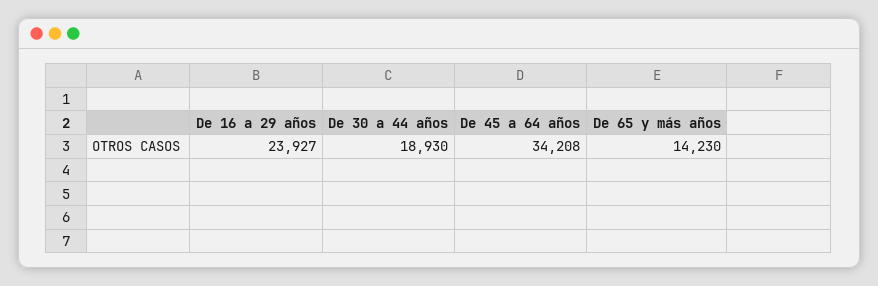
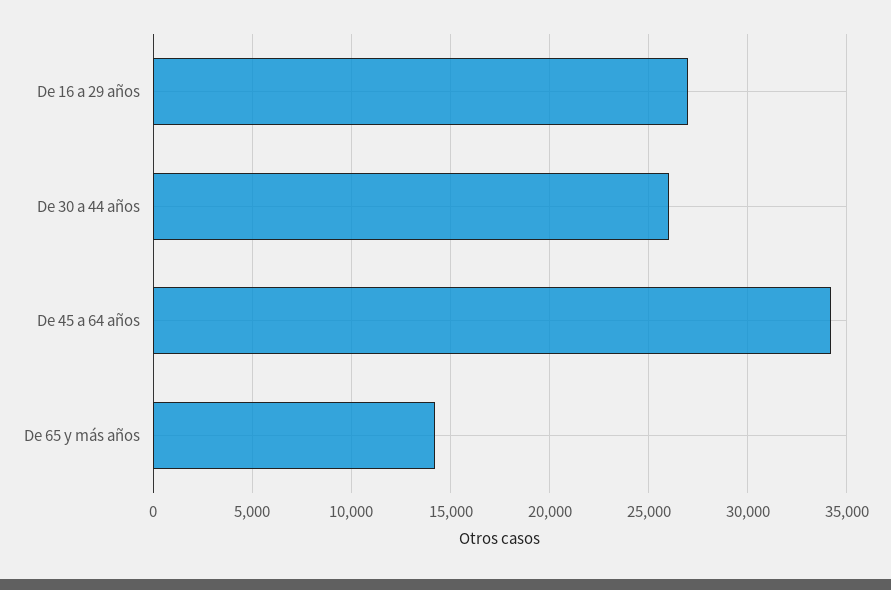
  {
-   "De 16 a 29 años": 23927,
+   "De 16 a 29 años": 27000,
-   "De 30 a 44 años": 18930,
+   "De 30 a 44 años": 26000,
    "De 45 a 64 años": 34208,
    "De 65 y más años": 14230
  }

